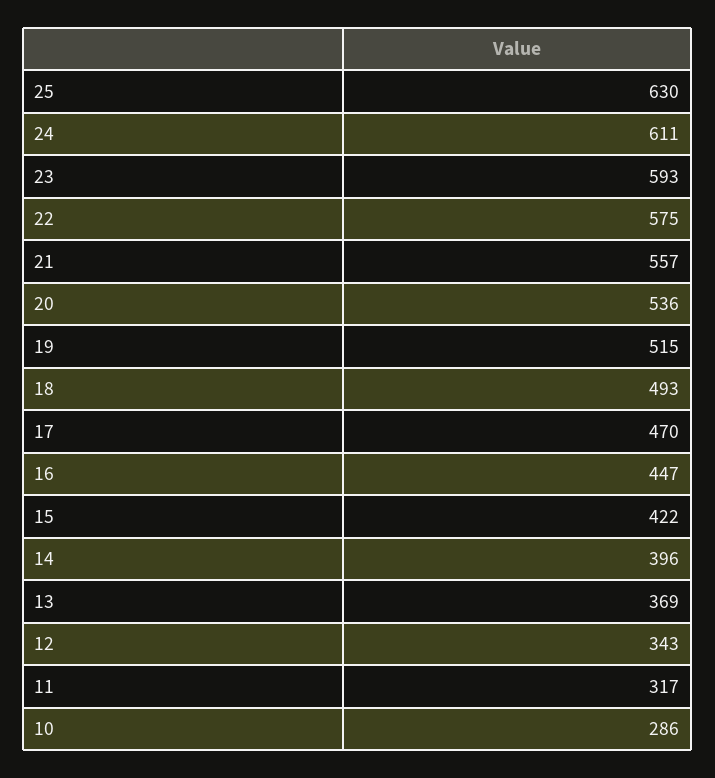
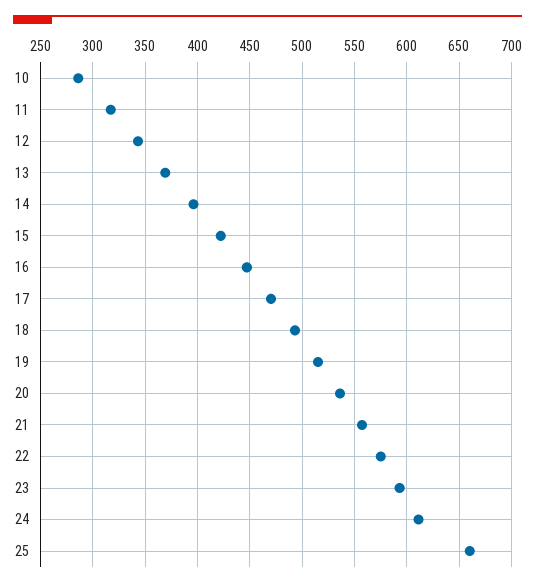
  {
-   "25": 630,
+   "25": 660,
    "24": 611,
    "23": 593,
    "22": 575,
    "21": 557,
    "20": 536,
    "19": 515,
    "18": 493,
    "17": 470,
    "16": 447,
    "15": 422,
    "14": 396,
    "13": 369,
    "12": 343,
    "11": 317,
    "10": 286
  }

